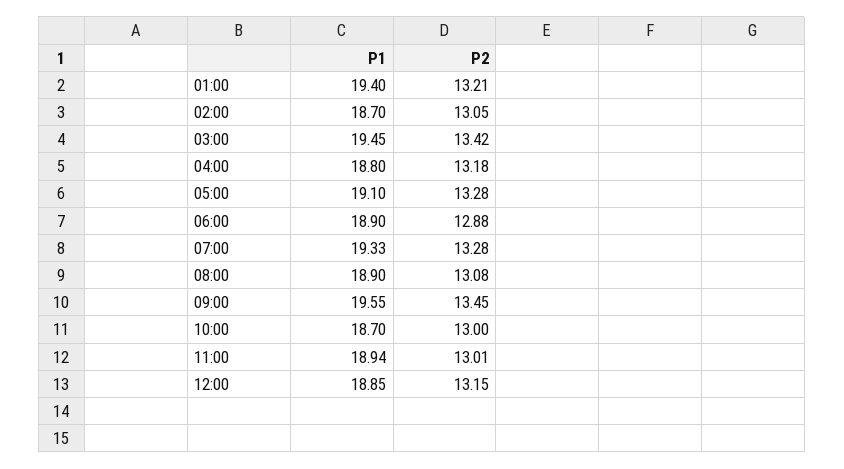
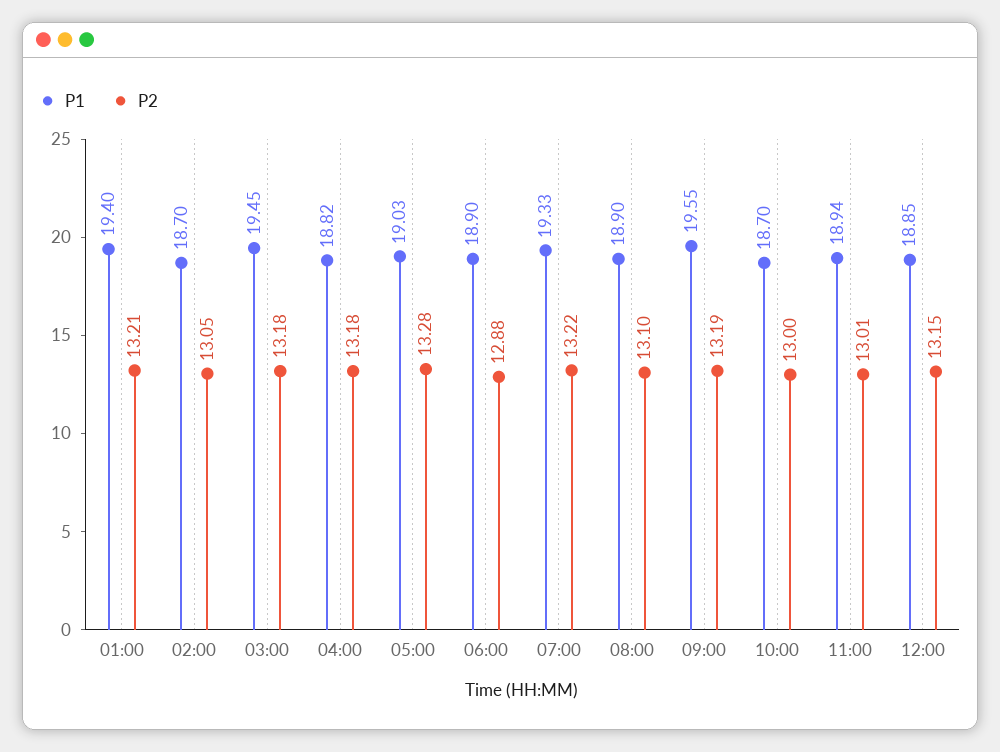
  {
    "P1": {
      "01:00": 19.4,
      "02:00": 18.7,
      "03:00": 19.45,
-     "04:00": 18.8,
+     "04:00": 18.82,
-     "05:00": 19.1,
+     "05:00": 19.03,
      "06:00": 18.9,
      "07:00": 19.33,
      "08:00": 18.9,
      "09:00": 19.55,
      "10:00": 18.7,
      "11:00": 18.94,
      "12:00": 18.85
    },
    "P2": {
      "01:00": 13.21,
      "02:00": 13.05,
-     "03:00": 13.42,
+     "03:00": 13.18,
      "04:00": 13.18,
      "05:00": 13.28,
      "06:00": 12.88,
-     "07:00": 13.28,
+     "07:00": 13.22,
-     "08:00": 13.08,
+     "08:00": 13.1,
-     "09:00": 13.45,
+     "09:00": 13.19,
      "10:00": 13,
      "11:00": 13.01,
      "12:00": 13.15
    }
  }

